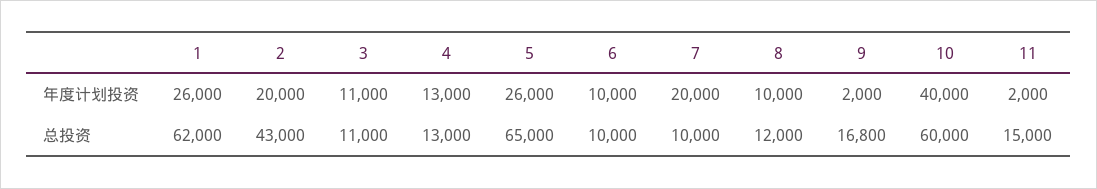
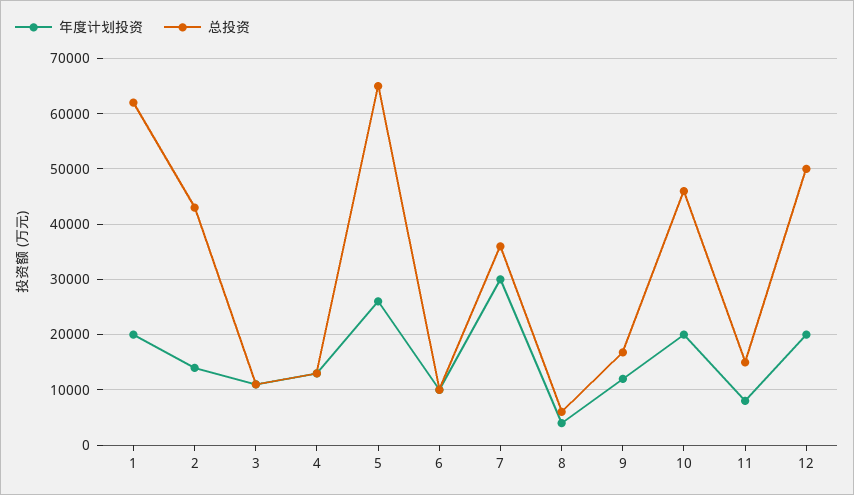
  {
    "年度计划投资": {
-     "1": 26000,
+     "1": 20000,
-     "2": 20000,
+     "2": 14000,
      "3": 11000,
      "4": 13000,
      "5": 26000,
      "6": 10000,
-     "7": 20000,
+     "7": 30000,
-     "8": 10000,
+     "8": 4000,
-     "9": 2000,
+     "9": 12000,
-     "10": 40000,
+     "10": 20000,
-     "11": 2000
+     "11": 8000,
+     "12": 20000
    },
    "总投资": {
      "1": 62000,
      "2": 43000,
      "3": 11000,
      "4": 13000,
      "5": 65000,
      "6": 10000,
-     "7": 10000,
+     "7": 36000,
-     "8": 12000,
+     "8": 6000,
      "9": 16800,
-     "10": 60000,
+     "10": 46000,
-     "11": 15000
+     "11": 15000,
+     "12": 50000
    }
  }

